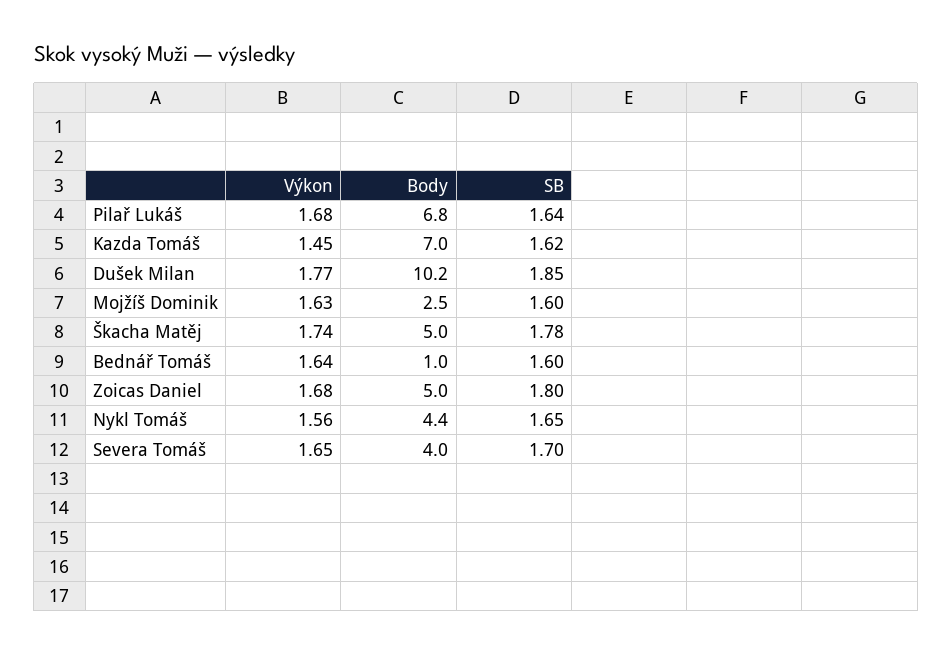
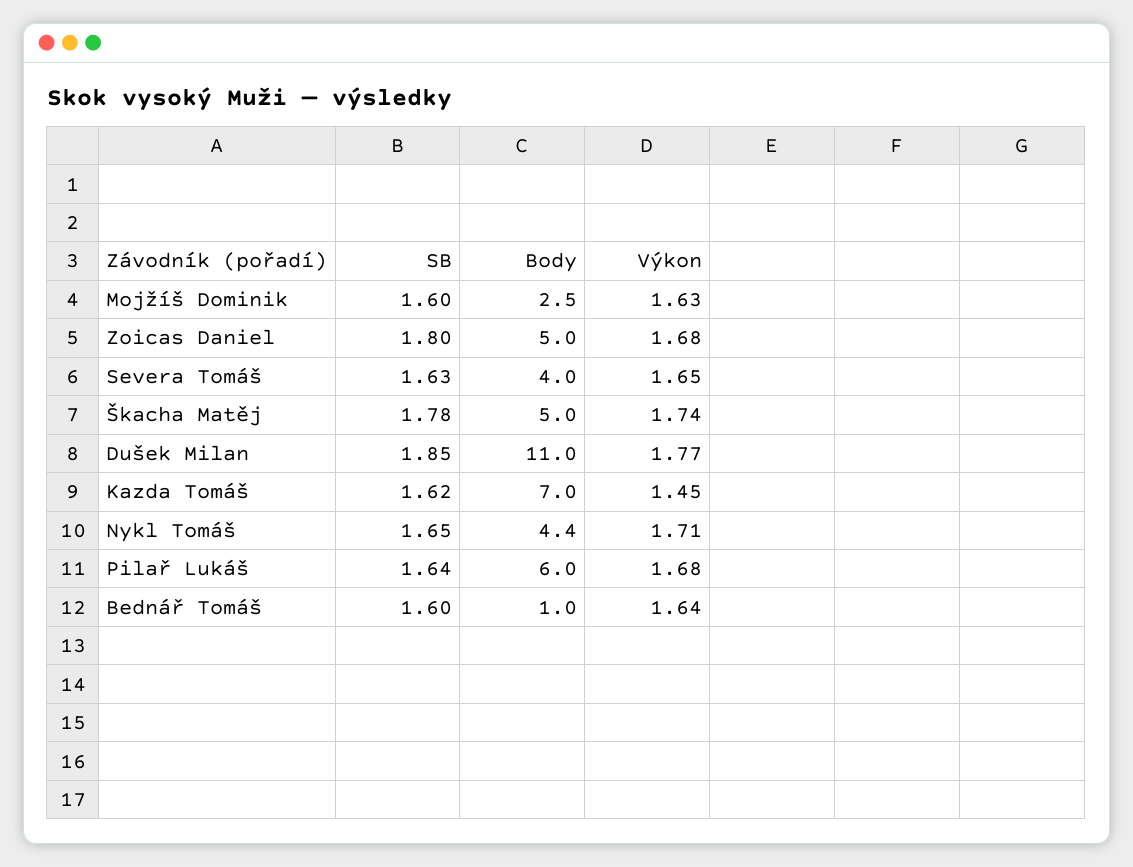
  {
    "Výkon": {
      "Pilař Lukáš": 1.68,
      "Kazda Tomáš": 1.45,
      "Dušek Milan": 1.77,
      "Mojžíš Dominik": 1.63,
      "Škacha Matěj": 1.74,
      "Bednář Tomáš": 1.64,
      "Zoicas Daniel": 1.68,
-     "Nykl Tomáš": 1.56,
+     "Nykl Tomáš": 1.71,
      "Severa Tomáš": 1.65
    },
    "Body": {
-     "Pilař Lukáš": 6.8,
+     "Pilař Lukáš": 6,
      "Kazda Tomáš": 7,
-     "Dušek Milan": 10.2,
+     "Dušek Milan": 11,
      "Mojžíš Dominik": 2.5,
      "Škacha Matěj": 5,
      "Bednář Tomáš": 1,
      "Zoicas Daniel": 5,
      "Nykl Tomáš": 4.4,
      "Severa Tomáš": 4
    },
    "SB": {
      "Pilař Lukáš": 1.64,
      "Kazda Tomáš": 1.62,
      "Dušek Milan": 1.85,
      "Mojžíš Dominik": 1.6,
      "Škacha Matěj": 1.78,
      "Bednář Tomáš": 1.6,
      "Zoicas Daniel": 1.8,
      "Nykl Tomáš": 1.65,
-     "Severa Tomáš": 1.7
+     "Severa Tomáš": 1.63
    }
  }

